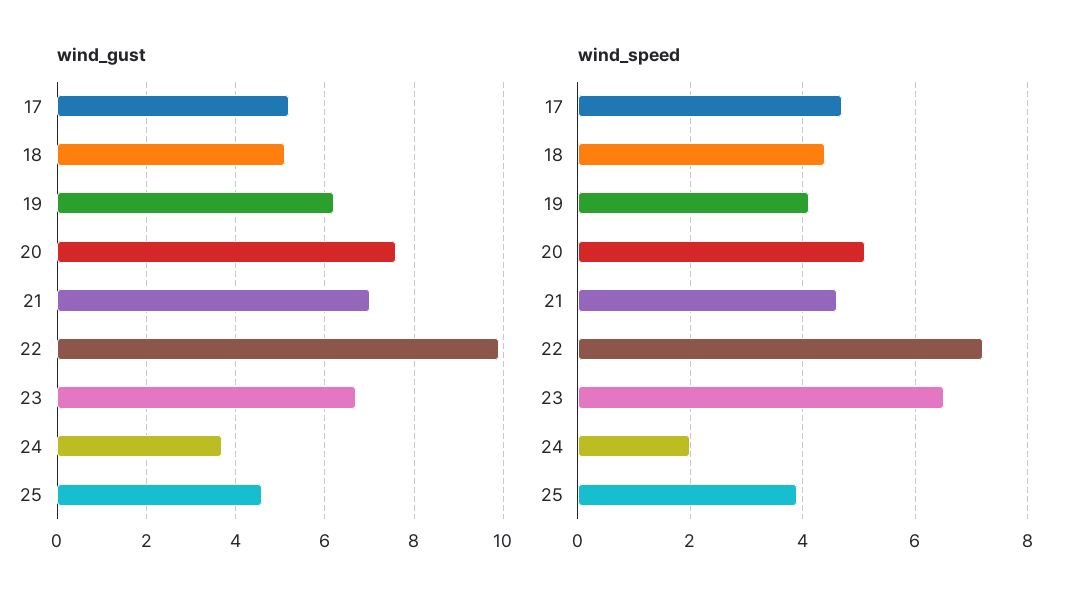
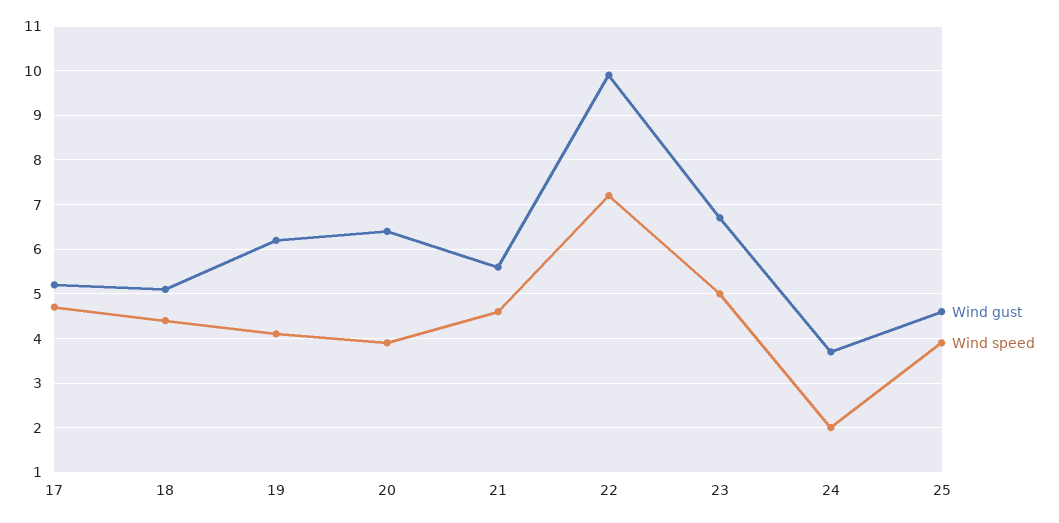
  {
    "wind_gust": {
      "17": 5,
      "18": 5,
      "19": 6,
-     "20": 7.5,
+     "20": 6.5,
-     "21": 7,
+     "21": 5.5,
      "22": 10,
      "23": 6.5,
      "24": 3.5,
      "25": 4.5
    },
    "wind_speed": {
      "17": 4.5,
      "18": 4.5,
      "19": 4,
-     "20": 5,
+     "20": 4,
      "21": 4.5,
      "22": 7,
-     "23": 6.5,
+     "23": 5,
      "24": 2,
      "25": 4
    }
  }

